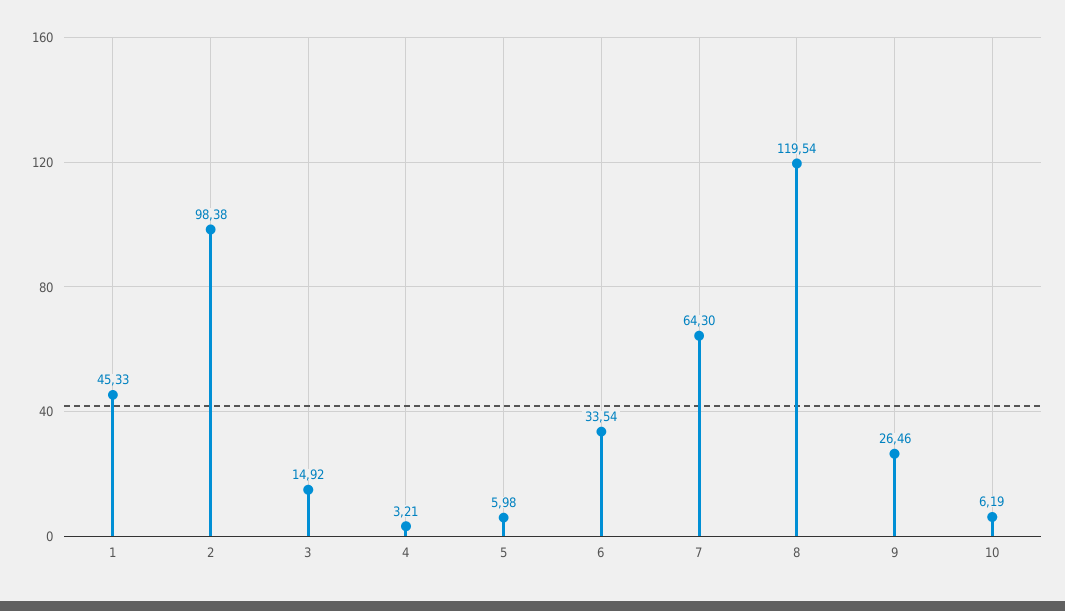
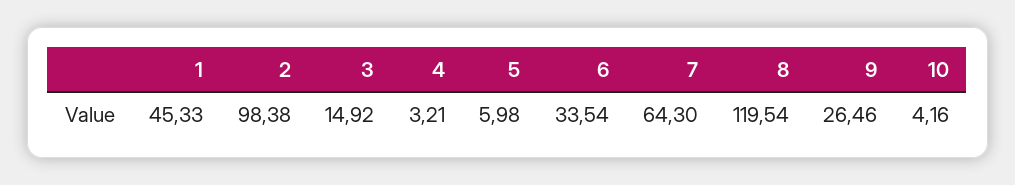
  {
    "1": 45.33,
    "2": 98.38,
    "3": 14.92,
    "4": 3.21,
    "5": 5.98,
    "6": 33.54,
    "7": 64.3,
    "8": 119.54,
    "9": 26.46,
-   "10": 6.19
+   "10": 4.16
  }

